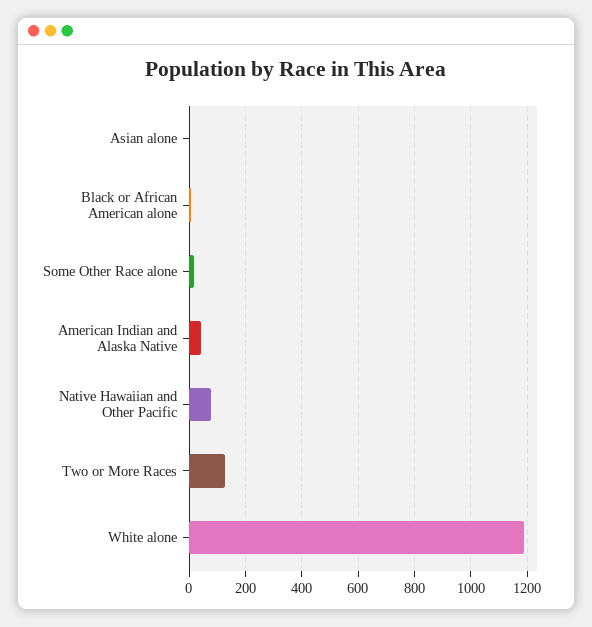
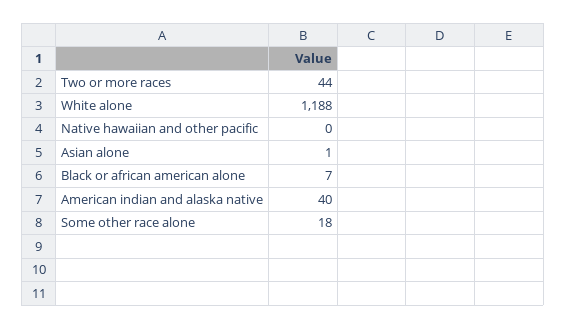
  {
    "Asian alone": 1,
    "Black or African American alone": 7,
    "Some Other Race alone": 18,
    "American Indian and Alaska Native": 40,
-   "Native Hawaiian and Other Pacific": 75,
+   "Native Hawaiian and Other Pacific": 0,
-   "Two or More Races": 125,
+   "Two or More Races": 44,
    "White alone": 1188
  }

